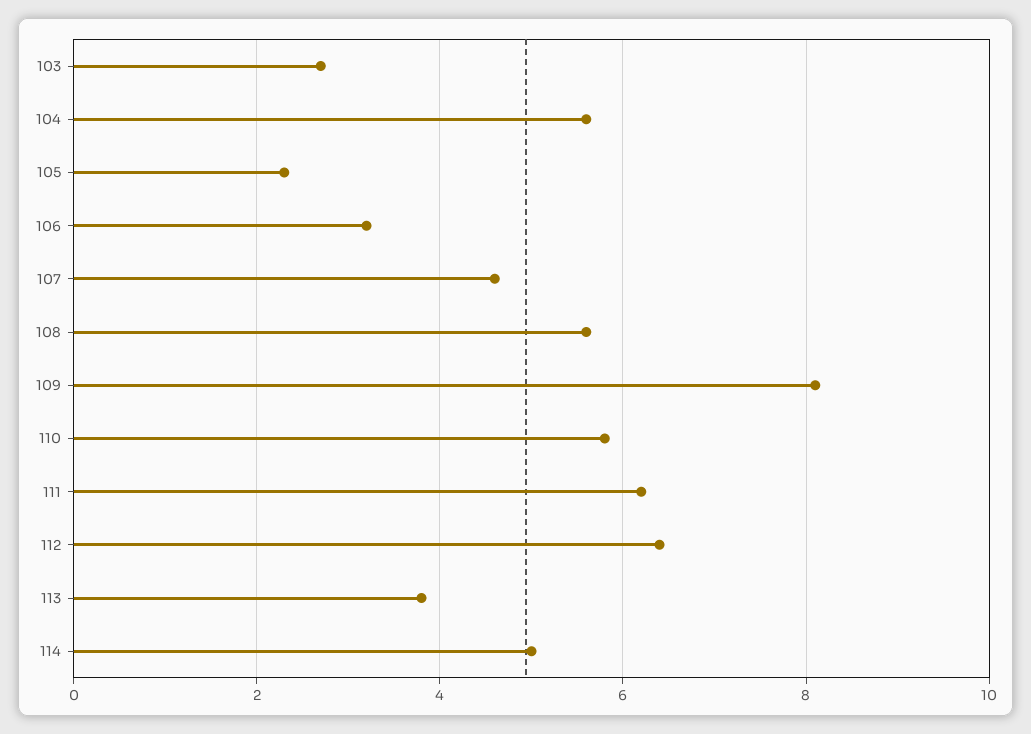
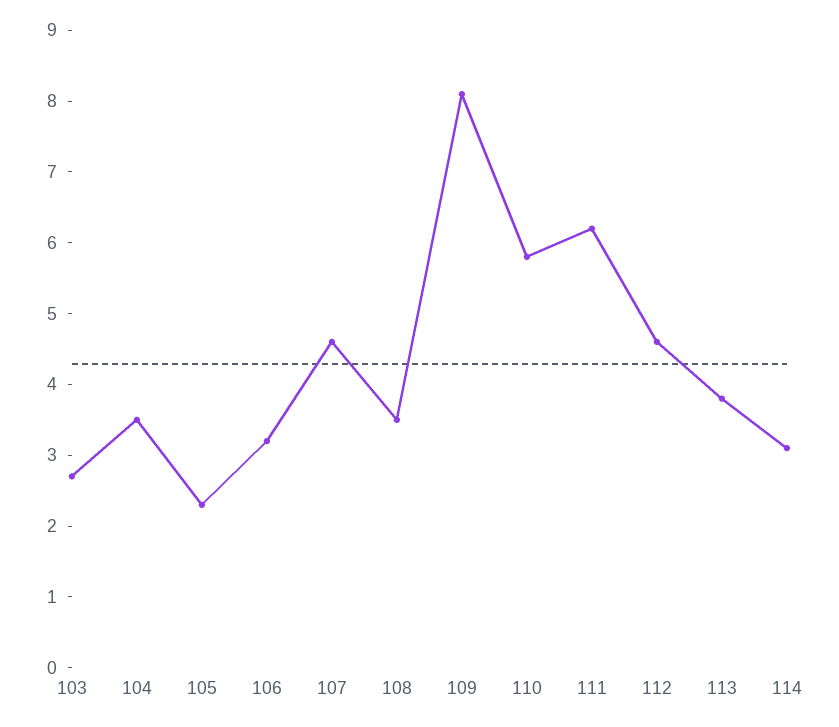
  {
    "103": 2.5,
-   "104": 5.5,
+   "104": 3.5,
    "105": 2.5,
    "106": 3,
    "107": 4.5,
-   "108": 5.5,
+   "108": 3.5,
    "109": 8,
    "110": 6,
    "111": 6,
-   "112": 6.5,
+   "112": 4.5,
    "113": 4,
-   "114": 5
+   "114": 3
  }

